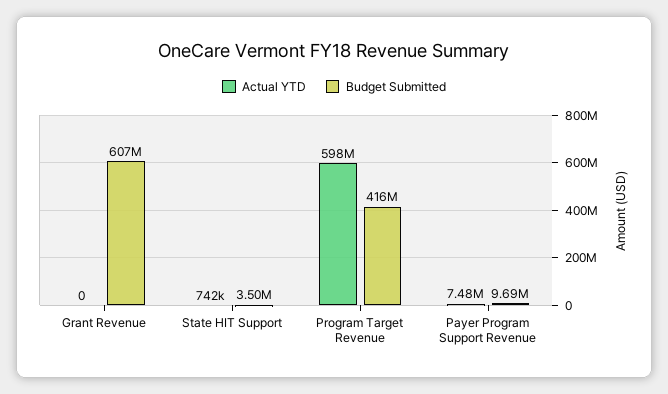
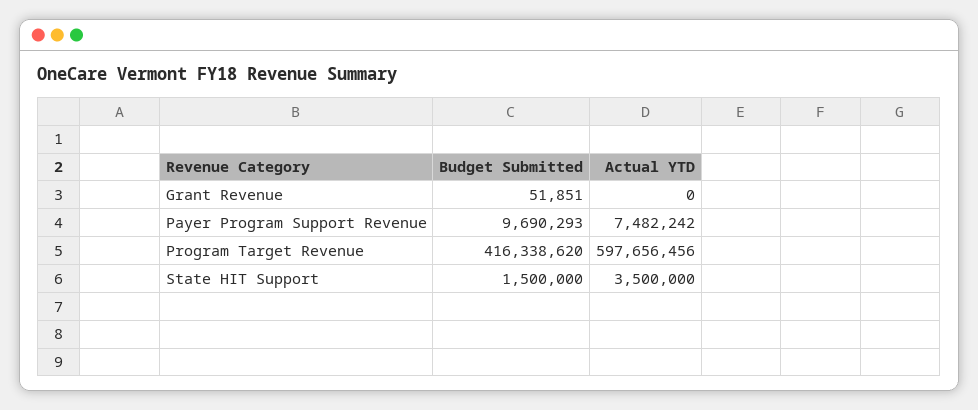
  {
    "Actual YTD": {
      "Grant Revenue": 0,
-     "State HIT Support": 742000,
+     "State HIT Support": 3500000,
      "Program Target Revenue": 597656456,
      "Payer Program Support Revenue": 7482242
    },
    "Budget Submitted": {
-     "Grant Revenue": 607000000,
+     "Grant Revenue": 51851,
-     "State HIT Support": 3500000,
+     "State HIT Support": 1500000,
      "Program Target Revenue": 416338620,
      "Payer Program Support Revenue": 9690293
    }
  }

